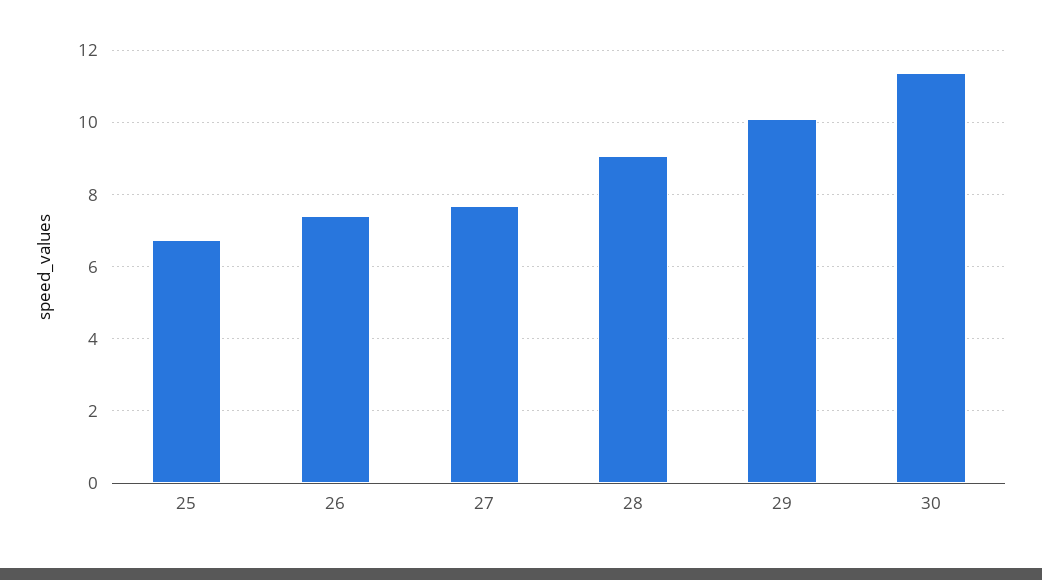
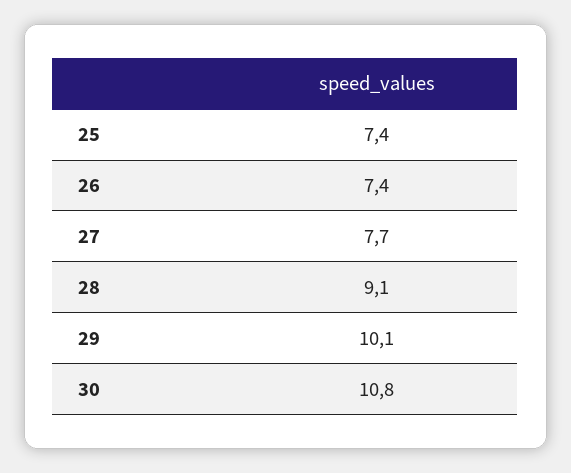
  {
-   "25": 6.8,
+   "25": 7.4,
    "26": 7.4,
    "27": 7.7,
    "28": 9.1,
    "29": 10.1,
-   "30": 11.4
+   "30": 10.8
  }

